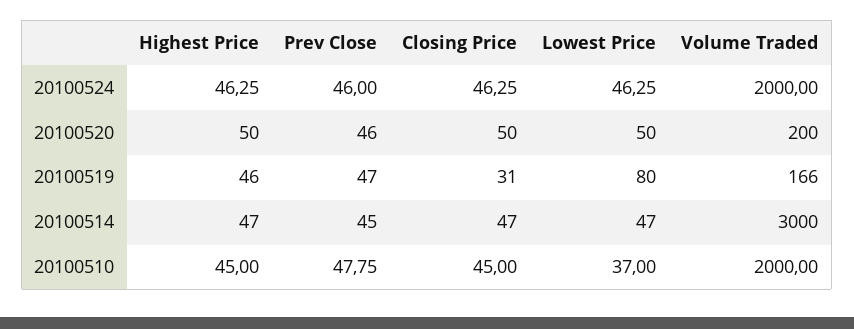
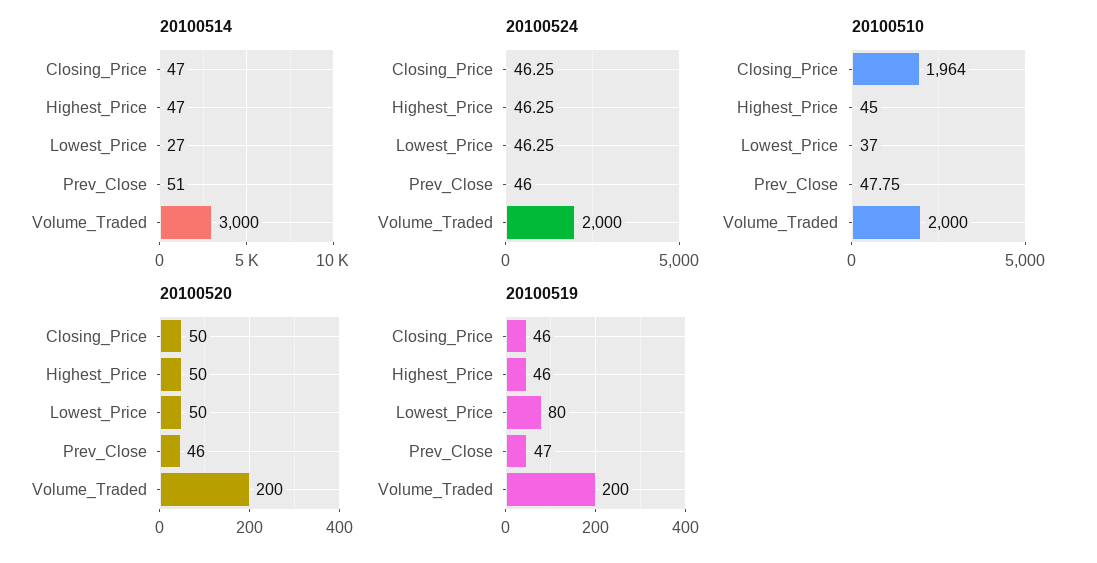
  {
    "20100524": {
      "Highest Price": 46.25,
      "Prev Close": 46,
      "Closing Price": 46.25,
      "Lowest Price": 46.25,
      "Volume Traded": 2000
    },
    "20100520": {
      "Highest Price": 50,
      "Prev Close": 46,
      "Closing Price": 50,
      "Lowest Price": 50,
      "Volume Traded": 200
    },
    "20100519": {
      "Highest Price": 46,
      "Prev Close": 47,
-     "Closing Price": 31,
+     "Closing Price": 46,
      "Lowest Price": 80,
-     "Volume Traded": 166
+     "Volume Traded": 200
    },
    "20100514": {
      "Highest Price": 47,
-     "Prev Close": 45,
+     "Prev Close": 51,
      "Closing Price": 47,
-     "Lowest Price": 47,
+     "Lowest Price": 27,
      "Volume Traded": 3000
    },
    "20100510": {
      "Highest Price": 45,
      "Prev Close": 47.75,
-     "Closing Price": 45,
+     "Closing Price": 1964,
      "Lowest Price": 37,
      "Volume Traded": 2000
    }
  }

